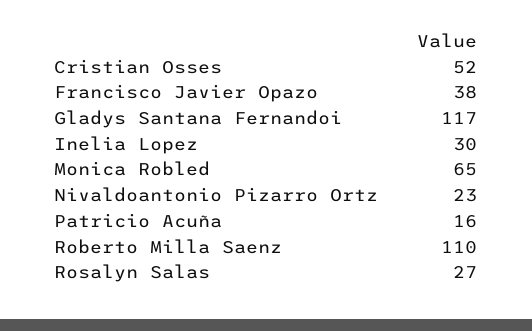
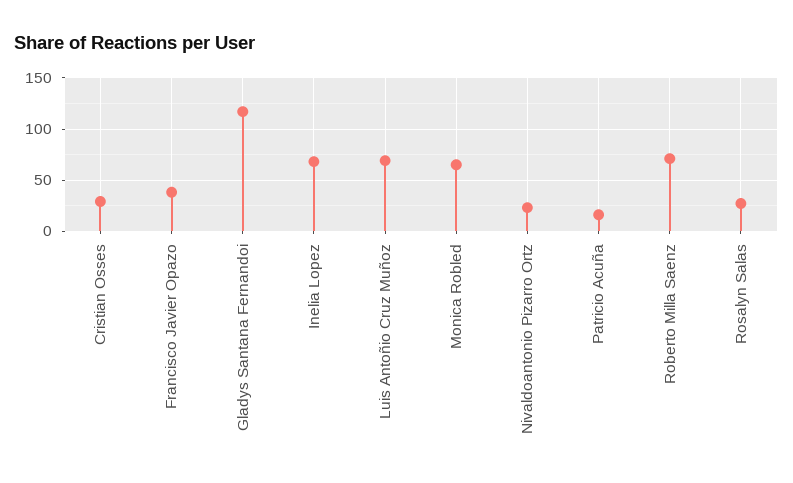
  {
-   "Cristian Osses": 52,
+   "Cristian Osses": 30,
    "Francisco Javier Opazo": 38,
    "Gladys Santana Fernandoi": 117,
-   "Inelia Lopez": 30,
+   "Inelia Lopez": 70,
    "Monica Robled": 65,
    "Nivaldoantonio Pizarro Ortz": 23,
    "Patricio Acuña": 16,
-   "Roberto Milla Saenz": 110,
+   "Roberto Milla Saenz": 70,
-   "Rosalyn Salas": 27
+   "Rosalyn Salas": 27,
+   "Luis Antoñio Cruz Muñoz": 70
  }

